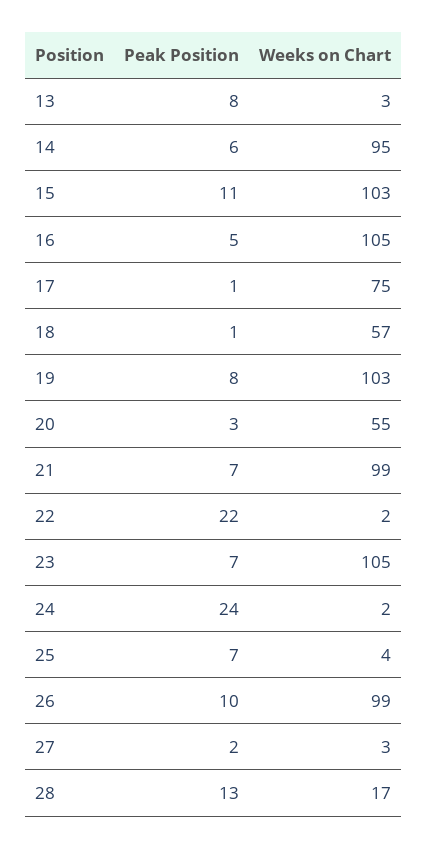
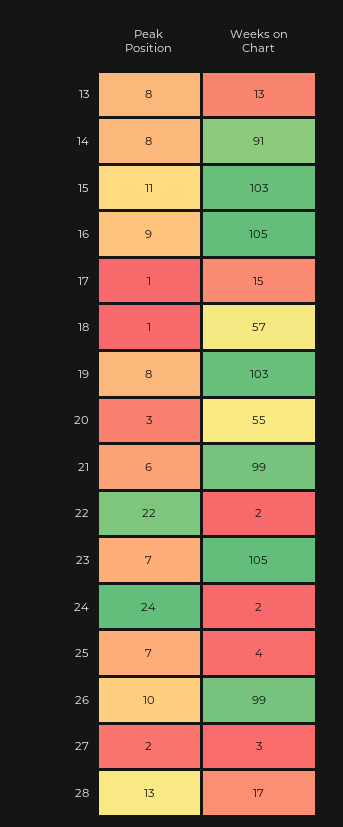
  {
    "Peak Position": {
      "13": 8,
-     "14": 6,
+     "14": 8,
      "15": 11,
-     "16": 5,
+     "16": 9,
      "17": 1,
      "18": 1,
      "19": 8,
      "20": 3,
-     "21": 7,
+     "21": 6,
      "22": 22,
      "23": 7,
      "24": 24,
      "25": 7,
      "26": 10,
      "27": 2,
      "28": 13
    },
    "Weeks on Chart": {
-     "13": 3,
+     "13": 13,
-     "14": 95,
+     "14": 91,
      "15": 103,
      "16": 105,
-     "17": 75,
+     "17": 15,
      "18": 57,
      "19": 103,
      "20": 55,
      "21": 99,
      "22": 2,
      "23": 105,
      "24": 2,
      "25": 4,
      "26": 99,
      "27": 3,
      "28": 17
    }
  }

